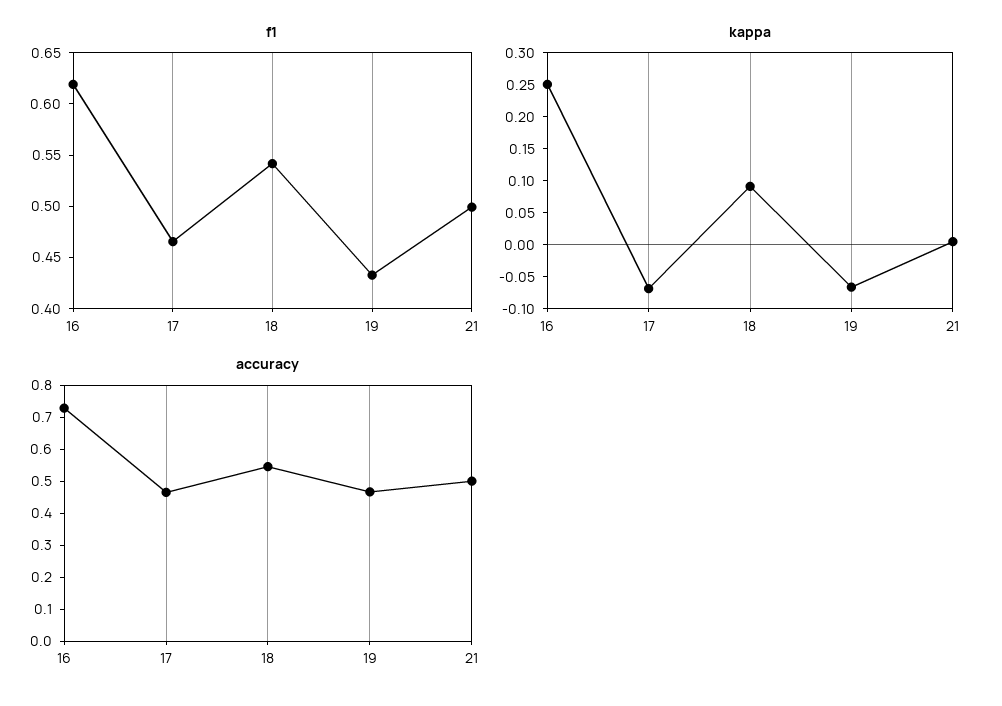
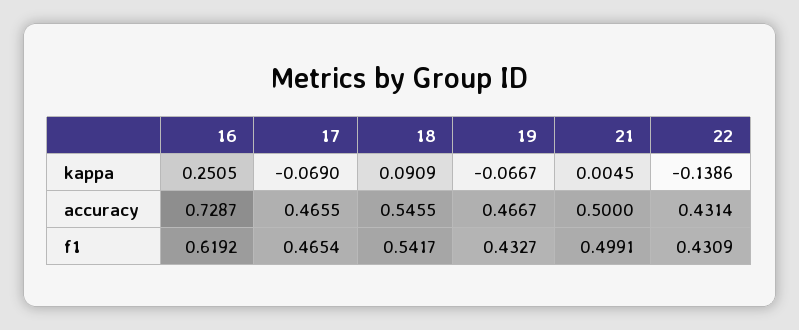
  {
    "f1": {
      "16": 0.6192,
      "17": 0.4654,
      "18": 0.5417,
      "19": 0.4327,
-     "21": 0.4991
+     "21": 0.4991,
+     "22": 0.4309
    },
    "kappa": {
      "16": 0.2505,
      "17": -0.069,
      "18": 0.0909,
      "19": -0.0667,
-     "21": 0.0045
+     "21": 0.0045,
+     "22": -0.1386
    },
    "accuracy": {
      "16": 0.7287,
      "17": 0.4655,
      "18": 0.5455,
      "19": 0.4667,
-     "21": 0.5
+     "21": 0.5,
+     "22": 0.4314
    }
  }

